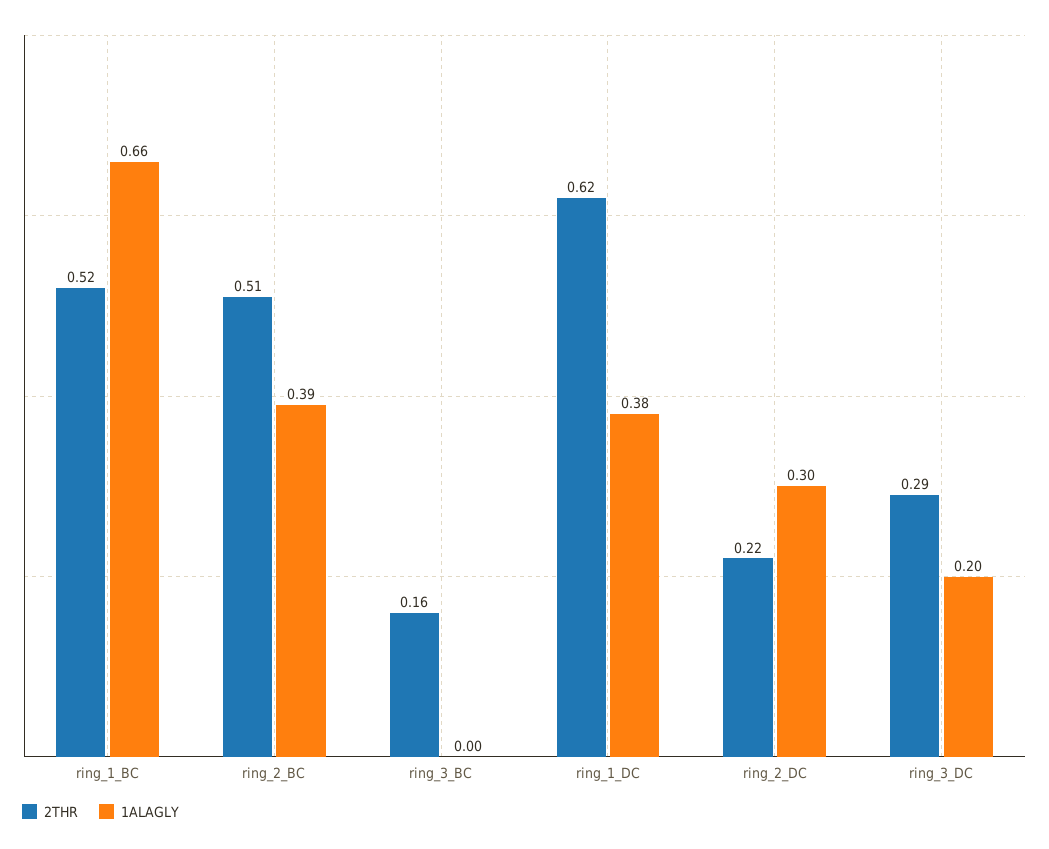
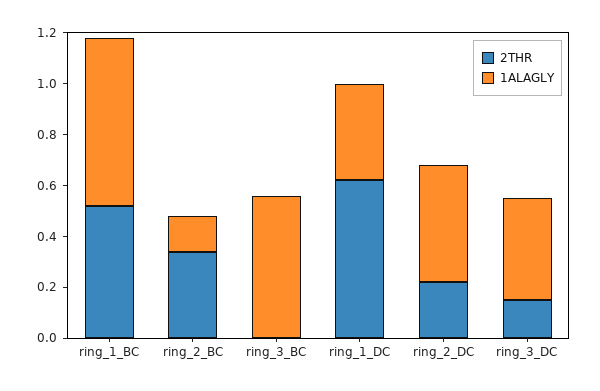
  {
    "2THR": {
      "ring_1_BC": 0.52,
-     "ring_2_BC": 0.51,
+     "ring_2_BC": 0.35,
-     "ring_3_BC": 0.16,
+     "ring_3_BC": 0,
      "ring_1_DC": 0.62,
      "ring_2_DC": 0.22,
-     "ring_3_DC": 0.29
+     "ring_3_DC": 0.15
    },
    "1ALAGLY": {
      "ring_1_BC": 0.66,
-     "ring_2_BC": 0.39,
+     "ring_2_BC": 0.15,
-     "ring_3_BC": 0,
+     "ring_3_BC": 0.55,
      "ring_1_DC": 0.38,
-     "ring_2_DC": 0.3,
+     "ring_2_DC": 0.45,
-     "ring_3_DC": 0.2
+     "ring_3_DC": 0.4
    }
  }

